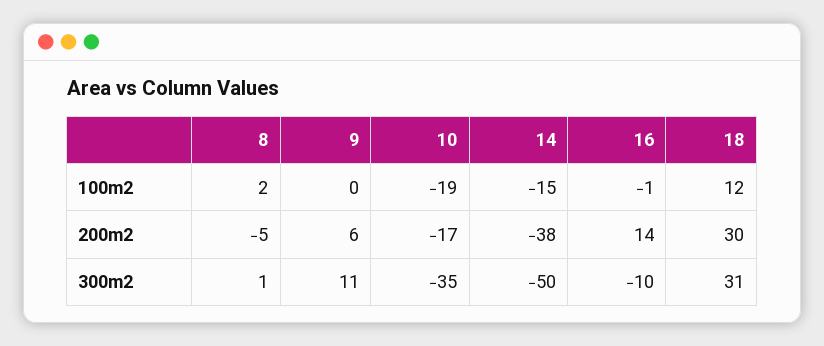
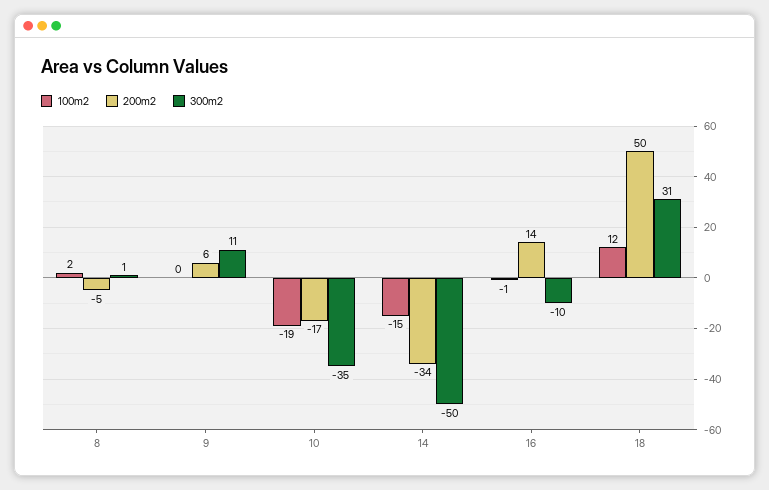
  {
    "100m2": {
      "8": 2,
      "9": 0,
      "10": -19,
      "14": -15,
      "16": -1,
      "18": 12
    },
    "200m2": {
      "8": -5,
      "9": 6,
      "10": -17,
-     "14": -38,
+     "14": -34,
      "16": 14,
-     "18": 30
+     "18": 50
    },
    "300m2": {
      "8": 1,
      "9": 11,
      "10": -35,
      "14": -50,
      "16": -10,
      "18": 31
    }
  }

